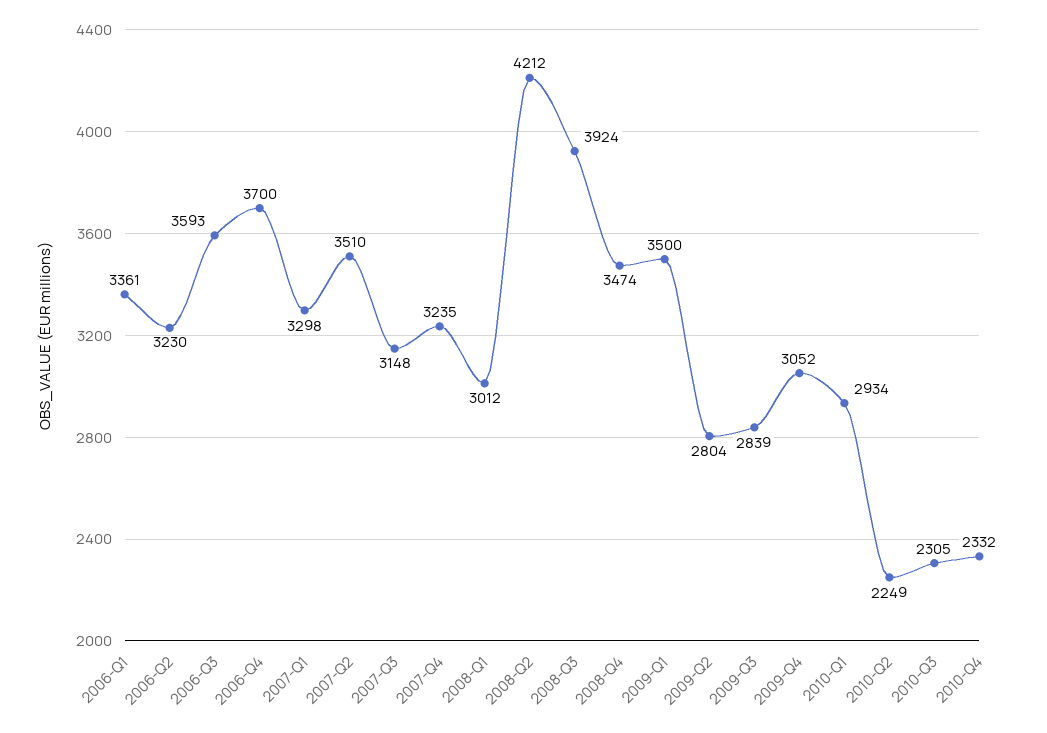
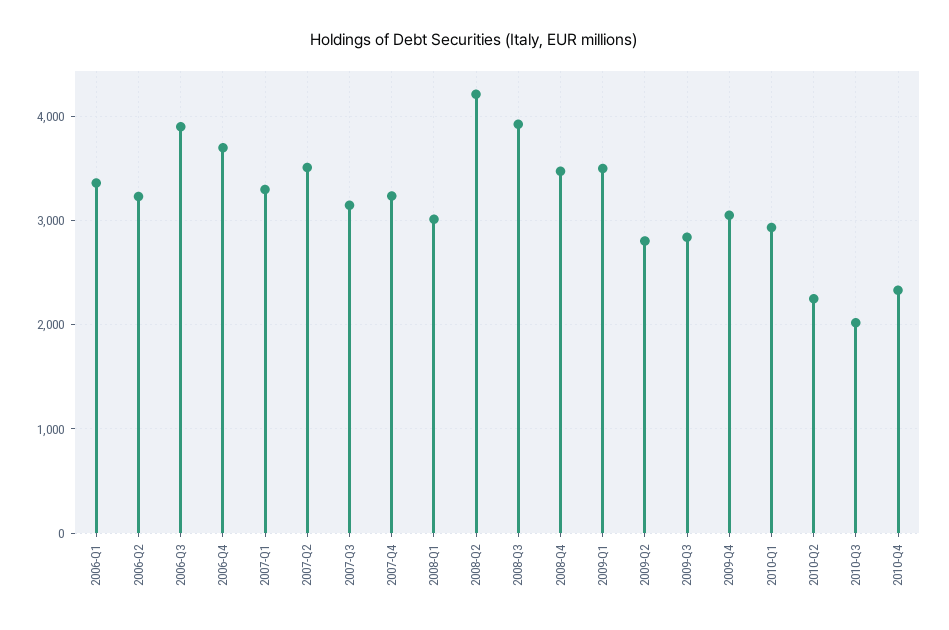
  {
    "2006-Q1": 3361,
    "2006-Q2": 3230,
-   "2006-Q3": 3593,
+   "2006-Q3": 3900,
    "2006-Q4": 3700,
    "2007-Q1": 3298,
    "2007-Q2": 3510,
    "2007-Q3": 3148,
    "2007-Q4": 3235,
    "2008-Q1": 3012,
    "2008-Q2": 4212,
    "2008-Q3": 3924,
    "2008-Q4": 3474,
    "2009-Q1": 3500,
    "2009-Q2": 2804,
    "2009-Q3": 2839,
    "2009-Q4": 3052,
    "2010-Q1": 2934,
    "2010-Q2": 2249,
-   "2010-Q3": 2305,
+   "2010-Q3": 2000,
    "2010-Q4": 2332
  }

